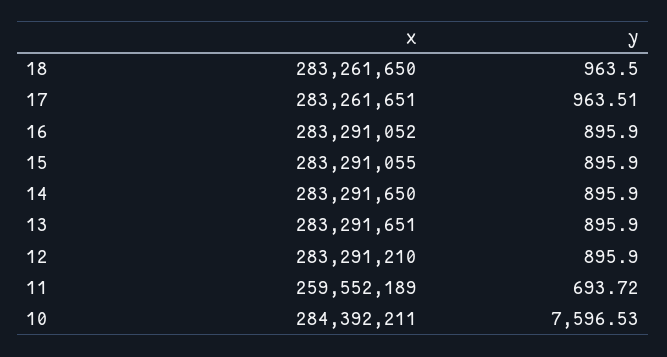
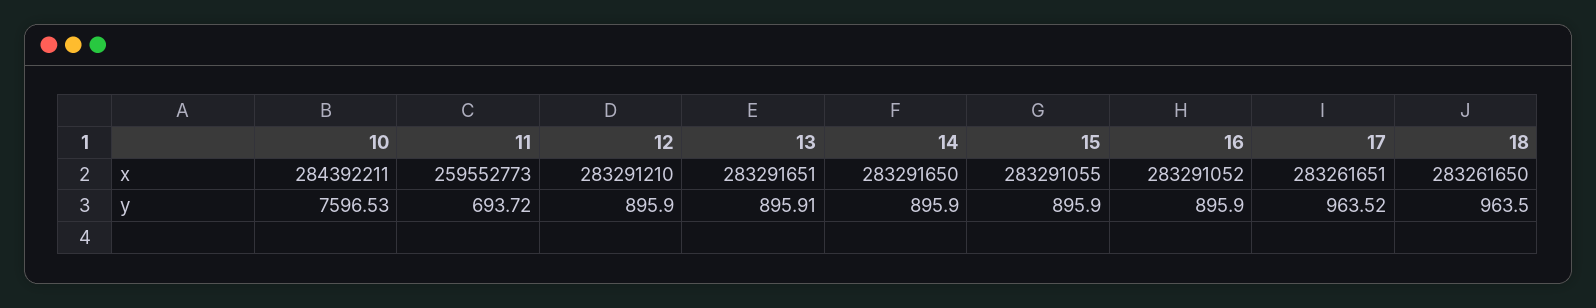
  {
    "x": {
      "18": 283261650,
      "17": 283261651,
      "16": 283291052,
      "15": 283291055,
      "14": 283291650,
      "13": 283291651,
      "12": 283291210,
-     "11": 259552189,
+     "11": 259552773,
      "10": 284392211
    },
    "y": {
      "18": 963.5,
-     "17": 963.51,
+     "17": 963.52,
      "16": 895.9,
      "15": 895.9,
      "14": 895.9,
-     "13": 895.9,
+     "13": 895.91,
      "12": 895.9,
      "11": 693.72,
      "10": 7596.53
    }
  }

